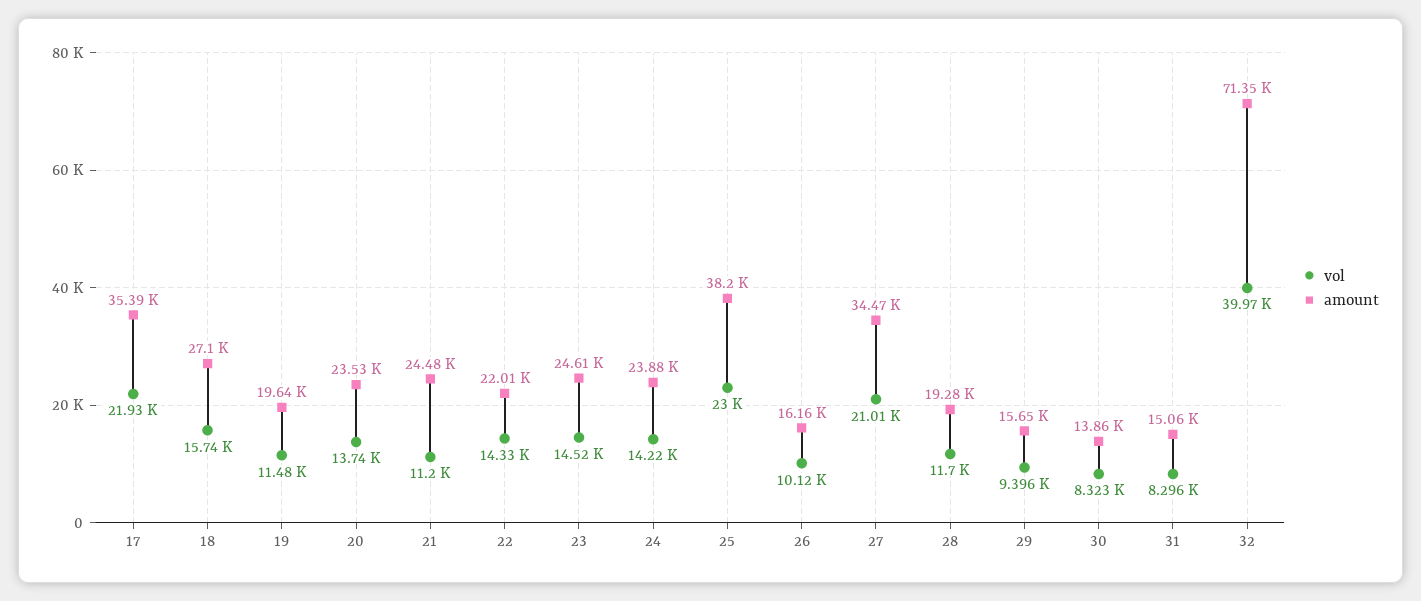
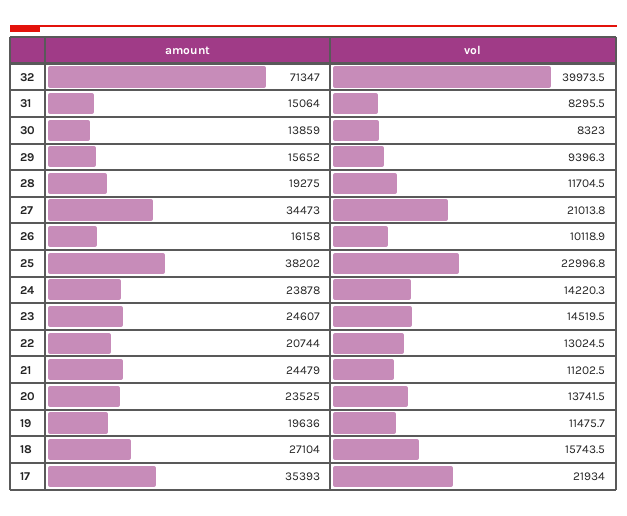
  {
    "vol": {
      "17": 21934,
      "18": 15743.5,
      "19": 11475.7,
      "20": 13741.5,
      "21": 11202.5,
-     "22": 14330,
+     "22": 13024.5,
      "23": 14519.5,
      "24": 14220.3,
      "25": 22996.8,
      "26": 10118.9,
      "27": 21013.8,
      "28": 11704.5,
      "29": 9396.3,
      "30": 8323,
      "31": 8295.5,
      "32": 39973.5
    },
    "amount": {
      "17": 35393,
      "18": 27104,
      "19": 19636,
      "20": 23525,
      "21": 24479,
-     "22": 22010,
+     "22": 20744,
      "23": 24607,
      "24": 23878,
      "25": 38202,
      "26": 16158,
      "27": 34473,
      "28": 19275,
      "29": 15652,
      "30": 13859,
      "31": 15064,
      "32": 71347
    }
  }

